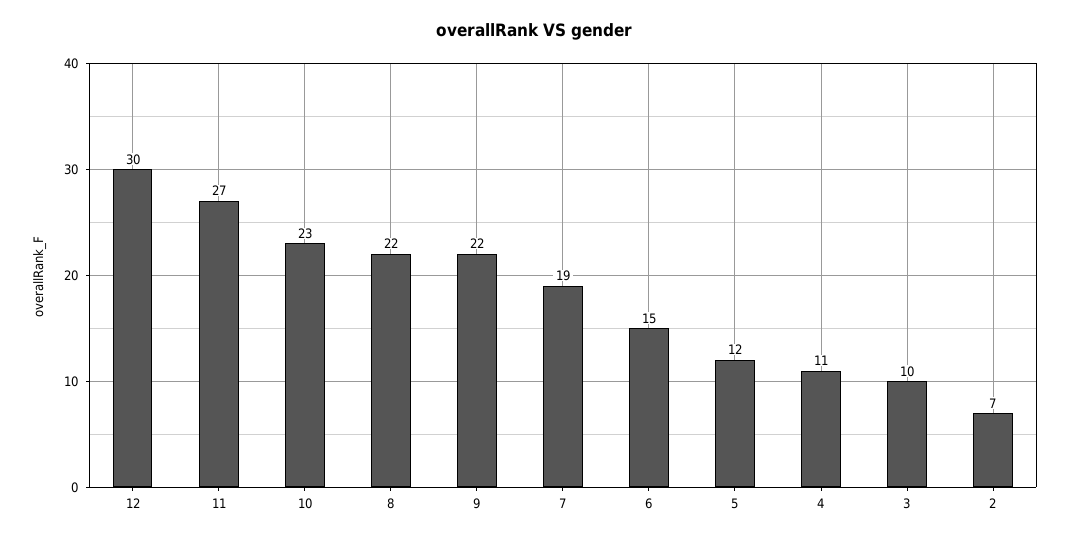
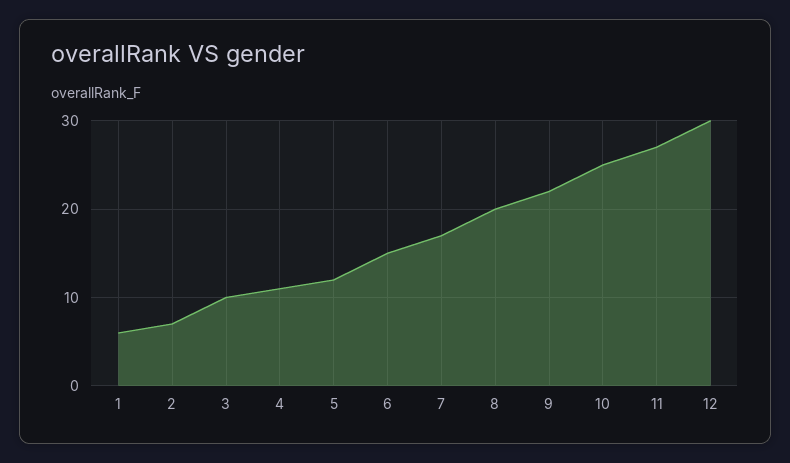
  {
    "12": 30,
    "11": 27,
-   "10": 23,
+   "10": 25,
-   "8": 22,
+   "8": 20,
    "9": 22,
-   "7": 19,
+   "7": 17,
    "6": 15,
    "5": 12,
    "4": 11,
    "3": 10,
-   "2": 7
+   "2": 7,
+   "1": 6
  }

